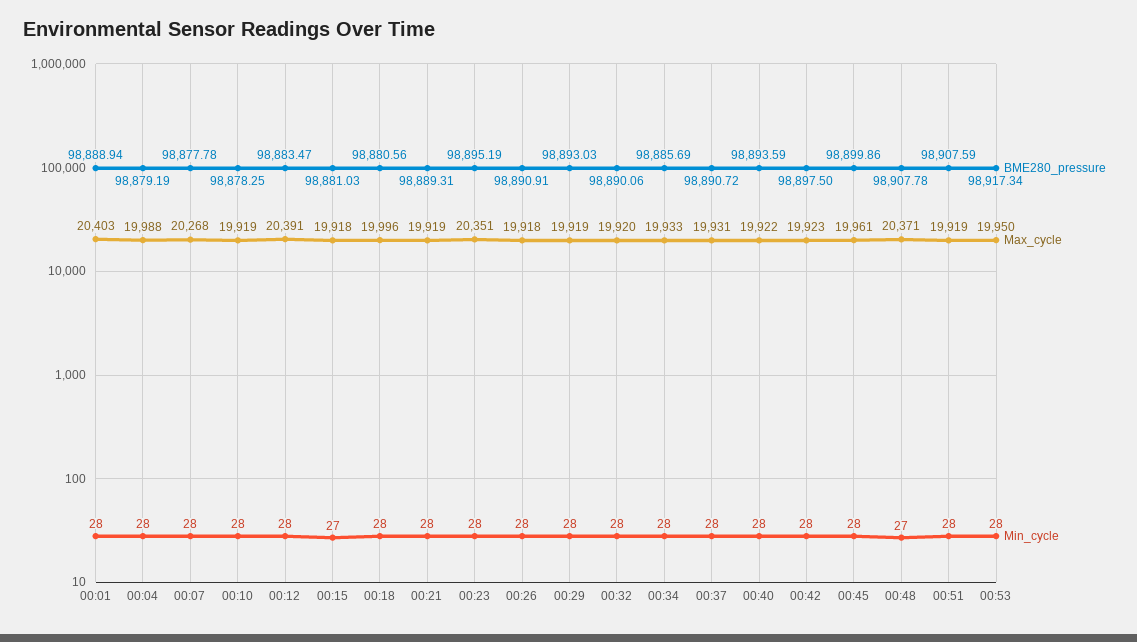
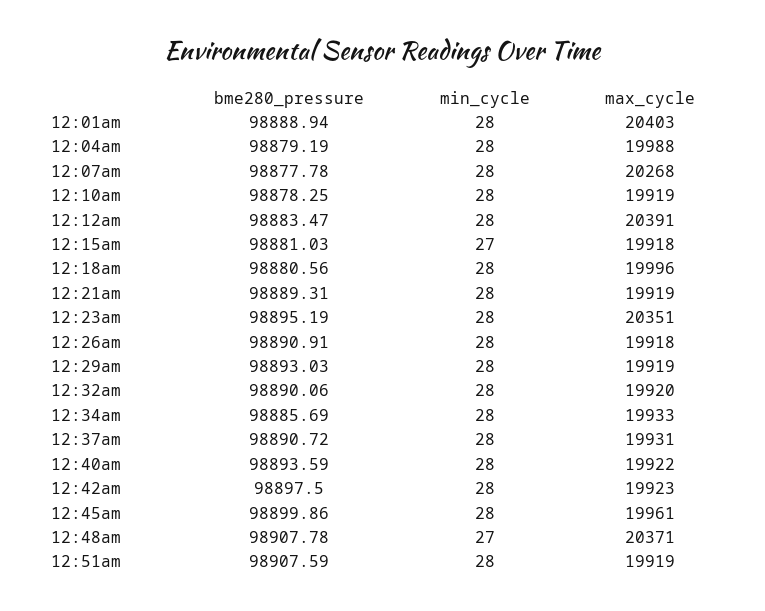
  {
    "BME280_pressure": {
      "00:01": 98888.94,
      "00:04": 98879.19,
      "00:07": 98877.78,
      "00:10": 98878.25,
      "00:12": 98883.47,
      "00:15": 98881.03,
      "00:18": 98880.56,
      "00:21": 98889.31,
      "00:23": 98895.19,
      "00:26": 98890.91,
      "00:29": 98893.03,
      "00:32": 98890.06,
      "00:34": 98885.69,
      "00:37": 98890.72,
      "00:40": 98893.59,
      "00:42": 98897.5,
      "00:45": 98899.86,
      "00:48": 98907.78,
-     "00:51": 98907.59,
+     "00:51": 98907.59
-     "00:53": 98917.34
    },
    "Max_cycle": {
      "00:01": 20403,
      "00:04": 19988,
      "00:07": 20268,
      "00:10": 19919,
      "00:12": 20391,
      "00:15": 19918,
      "00:18": 19996,
      "00:21": 19919,
      "00:23": 20351,
      "00:26": 19918,
      "00:29": 19919,
      "00:32": 19920,
      "00:34": 19933,
      "00:37": 19931,
      "00:40": 19922,
      "00:42": 19923,
      "00:45": 19961,
      "00:48": 20371,
-     "00:51": 19919,
+     "00:51": 19919
-     "00:53": 19950
    },
    "Min_cycle": {
      "00:01": 28,
      "00:04": 28,
      "00:07": 28,
      "00:10": 28,
      "00:12": 28,
      "00:15": 27,
      "00:18": 28,
      "00:21": 28,
      "00:23": 28,
      "00:26": 28,
      "00:29": 28,
      "00:32": 28,
      "00:34": 28,
      "00:37": 28,
      "00:40": 28,
      "00:42": 28,
      "00:45": 28,
      "00:48": 27,
-     "00:51": 28,
+     "00:51": 28
-     "00:53": 28
    }
  }

